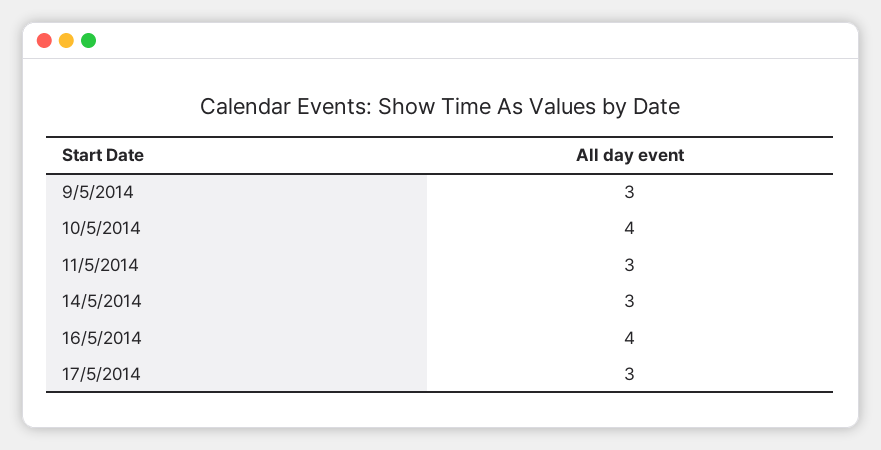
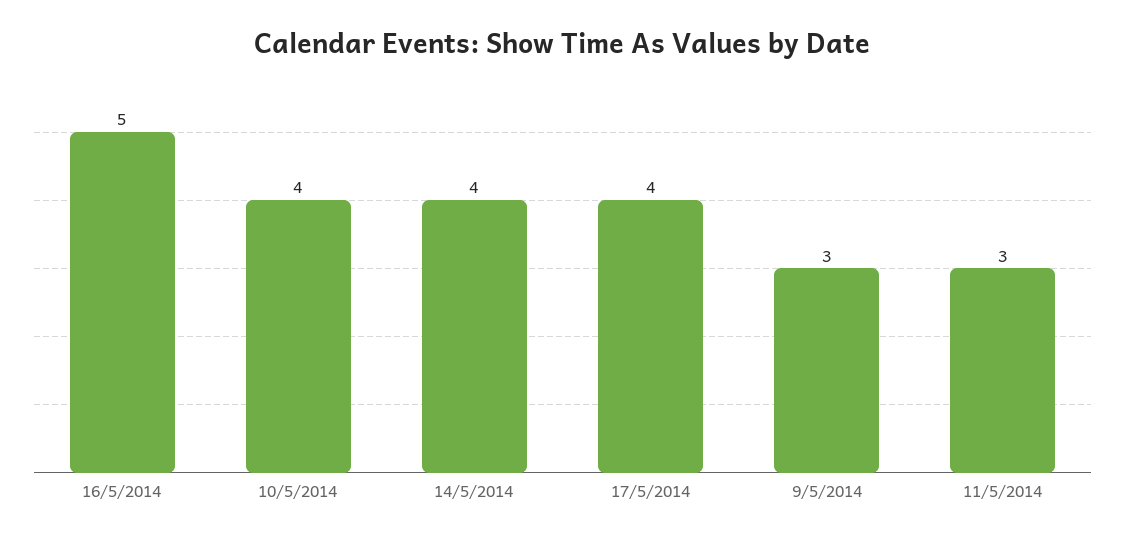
  {
    "9/5/2014": 3,
    "10/5/2014": 4,
    "11/5/2014": 3,
-   "14/5/2014": 3,
+   "14/5/2014": 4,
-   "16/5/2014": 4,
+   "16/5/2014": 5,
-   "17/5/2014": 3
+   "17/5/2014": 4
  }

